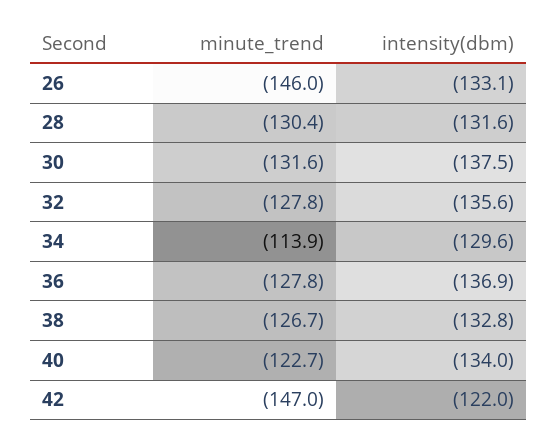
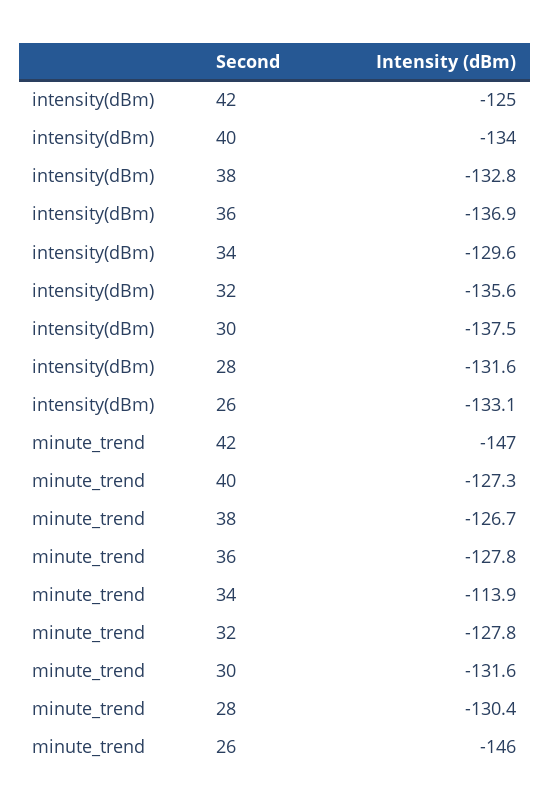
  {
    "minute_trend": {
      "26": -146,
      "28": -130.4,
      "30": -131.6,
      "32": -127.8,
      "34": -113.9,
      "36": -127.8,
      "38": -126.7,
-     "40": -122.7,
+     "40": -127.3,
      "42": -147
    },
    "intensity(dbm)": {
      "26": -133.1,
      "28": -131.6,
      "30": -137.5,
      "32": -135.6,
      "34": -129.6,
      "36": -136.9,
      "38": -132.8,
      "40": -134,
-     "42": -122
+     "42": -125
    }
  }

